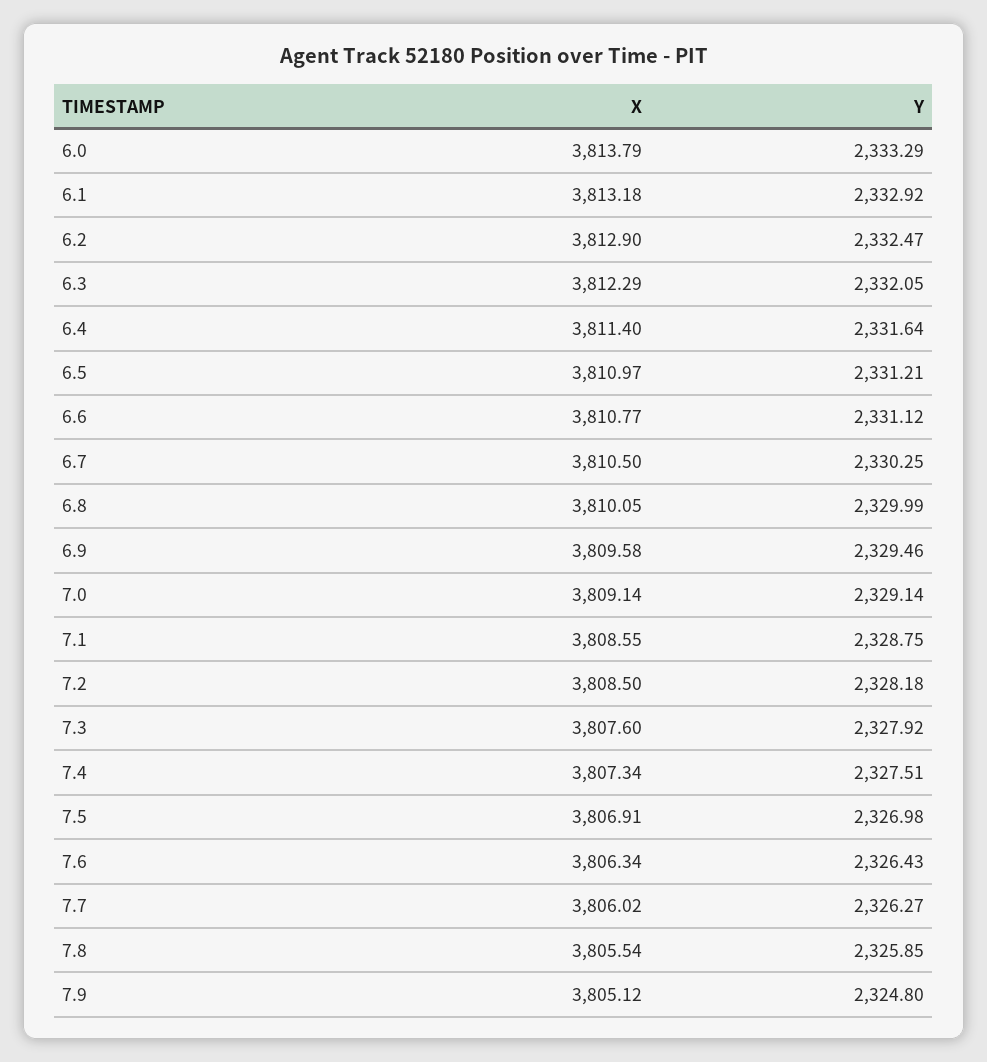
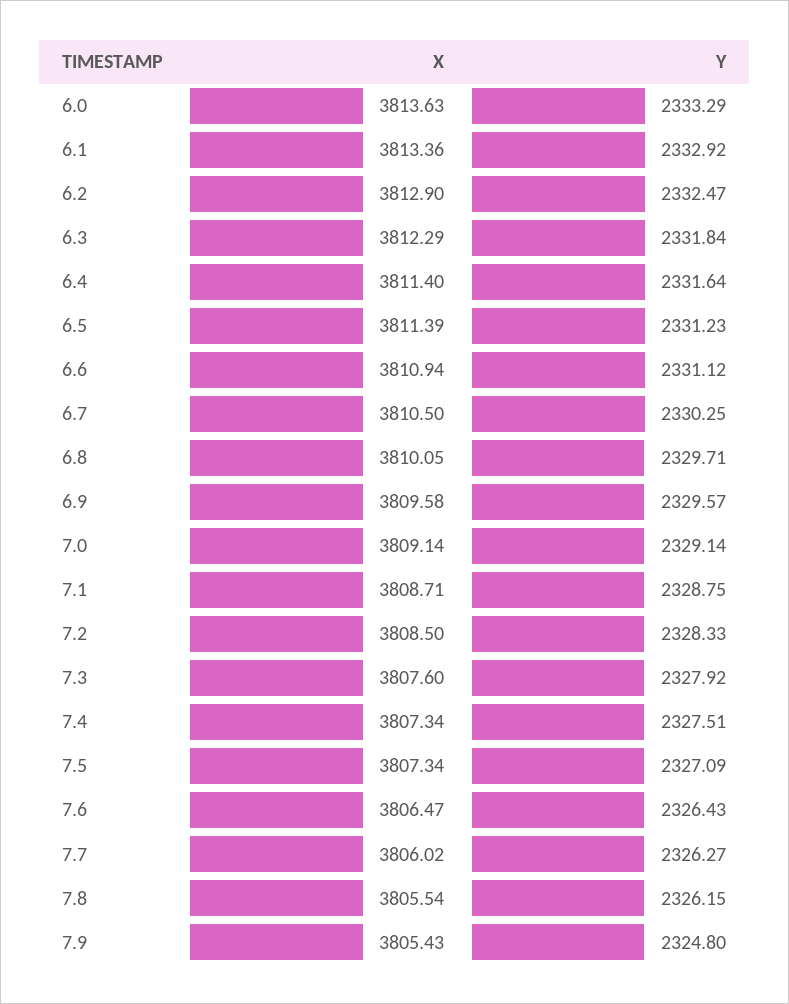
  {
    "X": {
-     "6.0": 3813.79,
+     "6.0": 3813.63,
-     "6.1": 3813.18,
+     "6.1": 3813.36,
      "6.2": 3812.9,
      "6.3": 3812.29,
      "6.4": 3811.4,
-     "6.5": 3810.97,
+     "6.5": 3811.39,
-     "6.6": 3810.77,
+     "6.6": 3810.94,
      "6.7": 3810.5,
      "6.8": 3810.05,
      "6.9": 3809.58,
      "7.0": 3809.14,
-     "7.1": 3808.55,
+     "7.1": 3808.71,
      "7.2": 3808.5,
      "7.3": 3807.6,
      "7.4": 3807.34,
-     "7.5": 3806.91,
+     "7.5": 3807.34,
-     "7.6": 3806.34,
+     "7.6": 3806.47,
      "7.7": 3806.02,
      "7.8": 3805.54,
-     "7.9": 3805.12
+     "7.9": 3805.43
    },
    "Y": {
      "6.0": 2333.29,
      "6.1": 2332.92,
      "6.2": 2332.47,
-     "6.3": 2332.05,
+     "6.3": 2331.84,
      "6.4": 2331.64,
-     "6.5": 2331.21,
+     "6.5": 2331.23,
      "6.6": 2331.12,
      "6.7": 2330.25,
-     "6.8": 2329.99,
+     "6.8": 2329.71,
-     "6.9": 2329.46,
+     "6.9": 2329.57,
      "7.0": 2329.14,
      "7.1": 2328.75,
-     "7.2": 2328.18,
+     "7.2": 2328.33,
      "7.3": 2327.92,
      "7.4": 2327.51,
-     "7.5": 2326.98,
+     "7.5": 2327.09,
      "7.6": 2326.43,
      "7.7": 2326.27,
-     "7.8": 2325.85,
+     "7.8": 2326.15,
      "7.9": 2324.8
    }
  }

